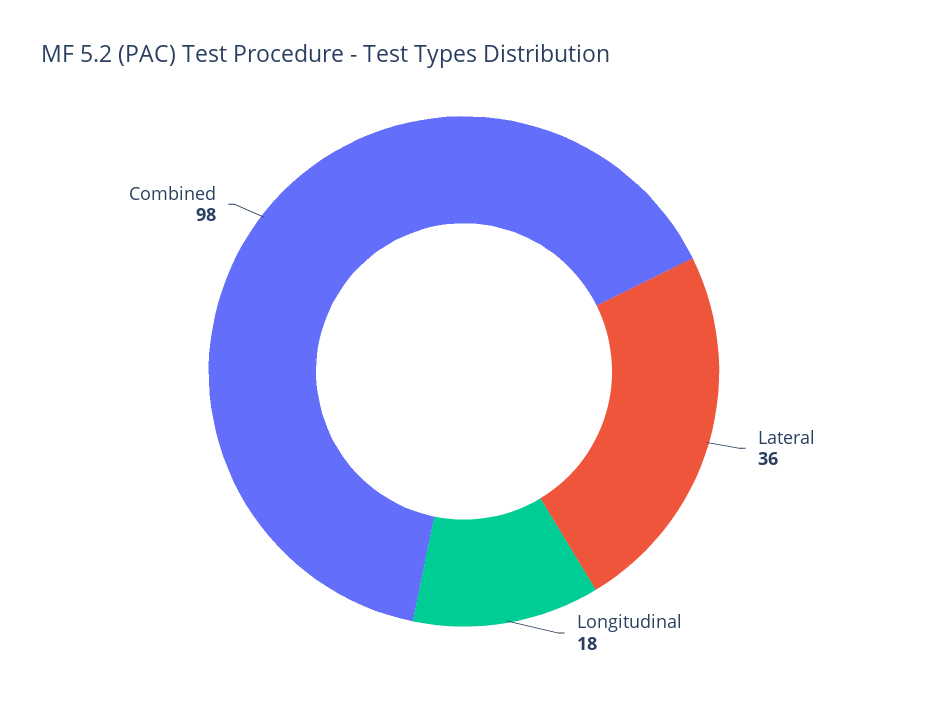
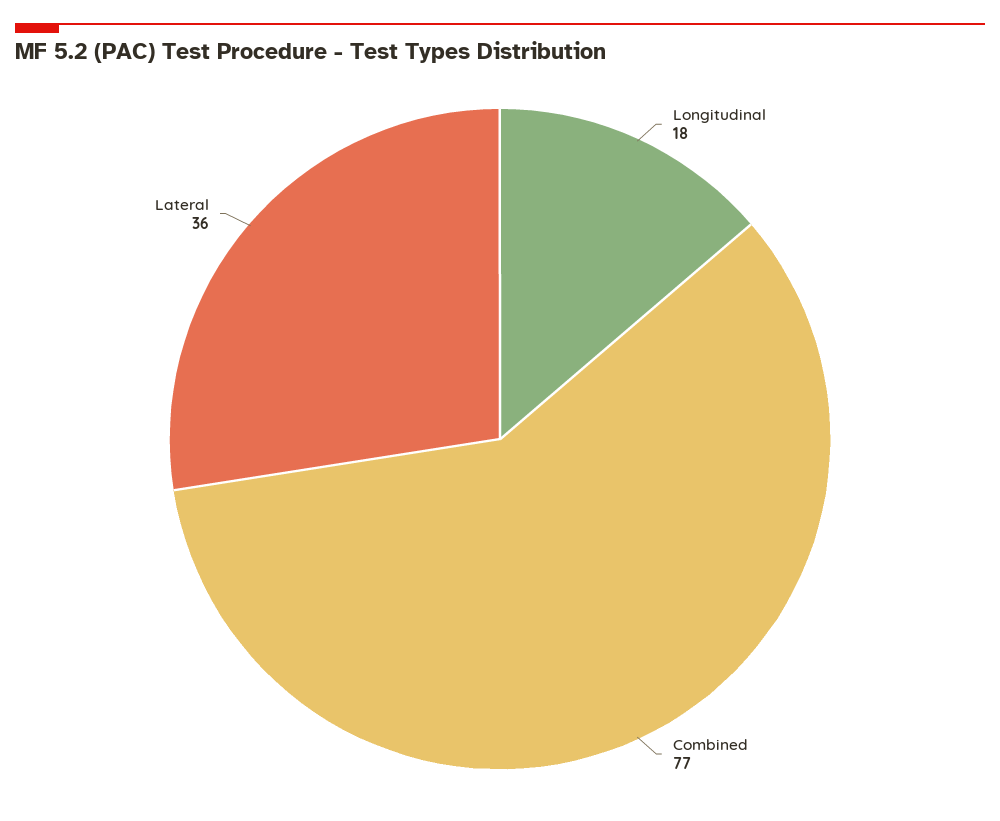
  {
    "Lateral": 36,
    "Longitudinal": 18,
-   "Combined": 98
+   "Combined": 77
  }

